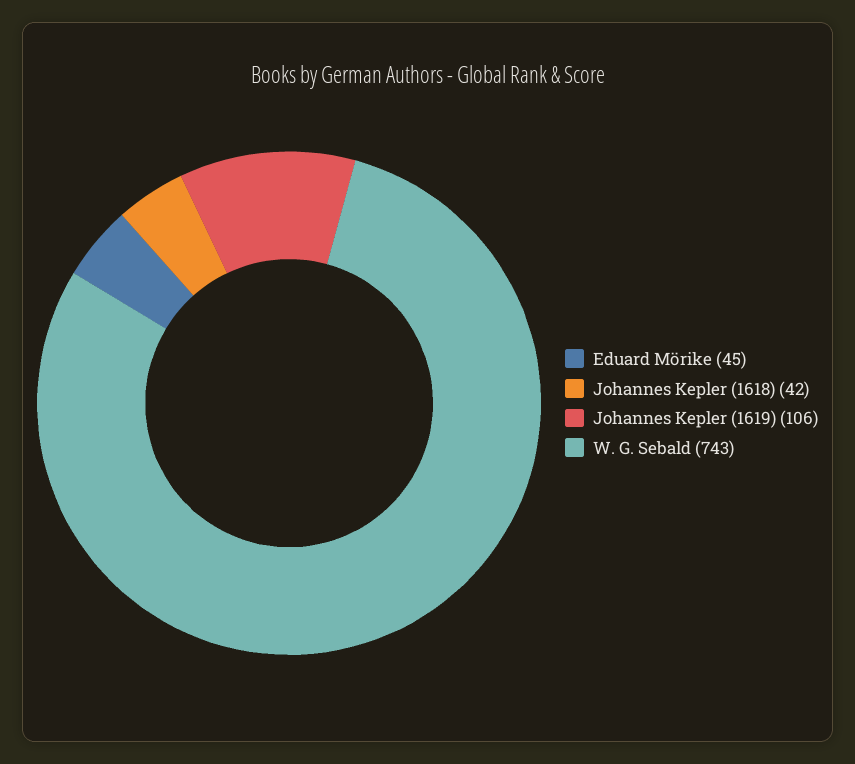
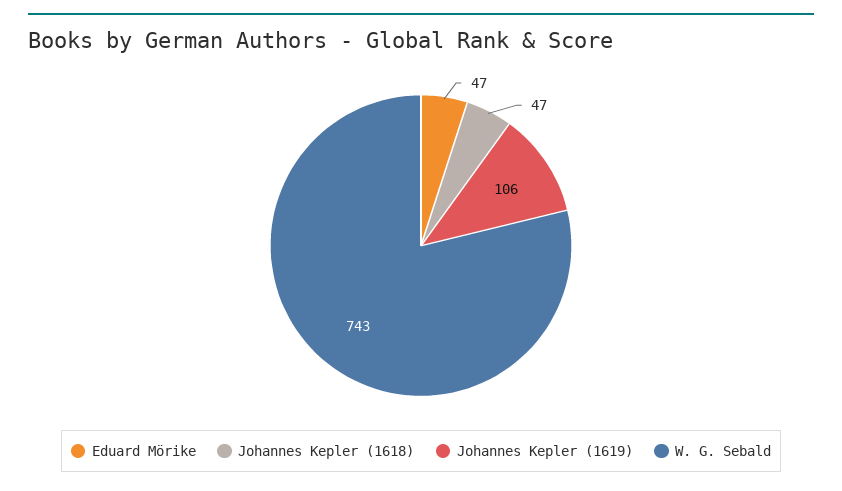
  {
-   "Eduard Mörike": 45,
+   "Eduard Mörike": 47,
-   "Johannes Kepler (1618)": 42,
+   "Johannes Kepler (1618)": 47,
    "Johannes Kepler (1619)": 106,
    "W. G. Sebald": 743
  }

